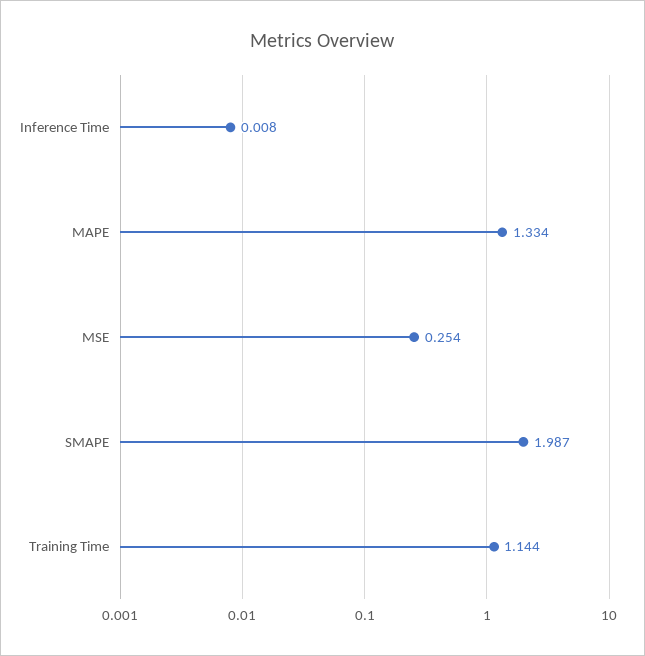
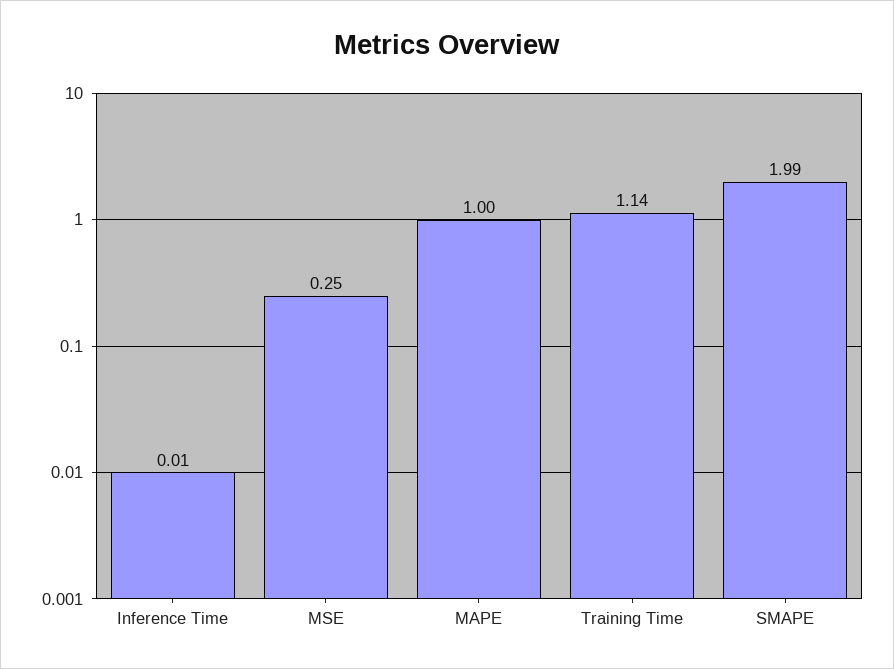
  {
    "Inference Time": 0.008,
-   "MAPE": 1.334,
+   "MAPE": 1,
    "MSE": 0.254,
    "SMAPE": 1.987,
    "Training Time": 1.144
  }

